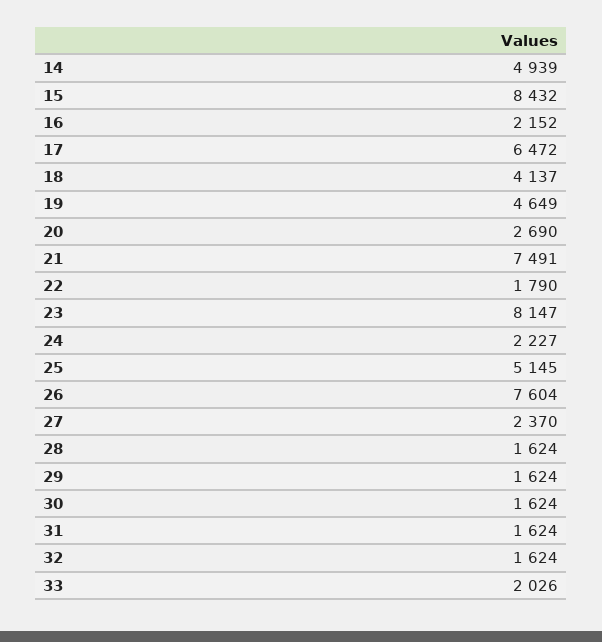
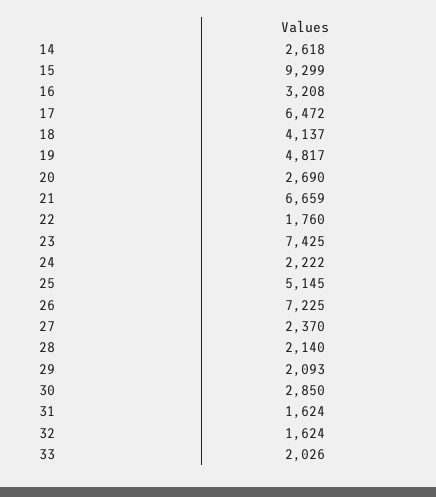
  {
-   "14": 4939,
+   "14": 2618,
-   "15": 8432,
+   "15": 9299,
-   "16": 2152,
+   "16": 3208,
    "17": 6472,
    "18": 4137,
-   "19": 4649,
+   "19": 4817,
    "20": 2690,
-   "21": 7491,
+   "21": 6659,
-   "22": 1790,
+   "22": 1760,
-   "23": 8147,
+   "23": 7425,
-   "24": 2227,
+   "24": 2222,
    "25": 5145,
-   "26": 7604,
+   "26": 7225,
    "27": 2370,
-   "28": 1624,
+   "28": 2140,
-   "29": 1624,
+   "29": 2093,
-   "30": 1624,
+   "30": 2850,
    "31": 1624,
    "32": 1624,
    "33": 2026
  }

